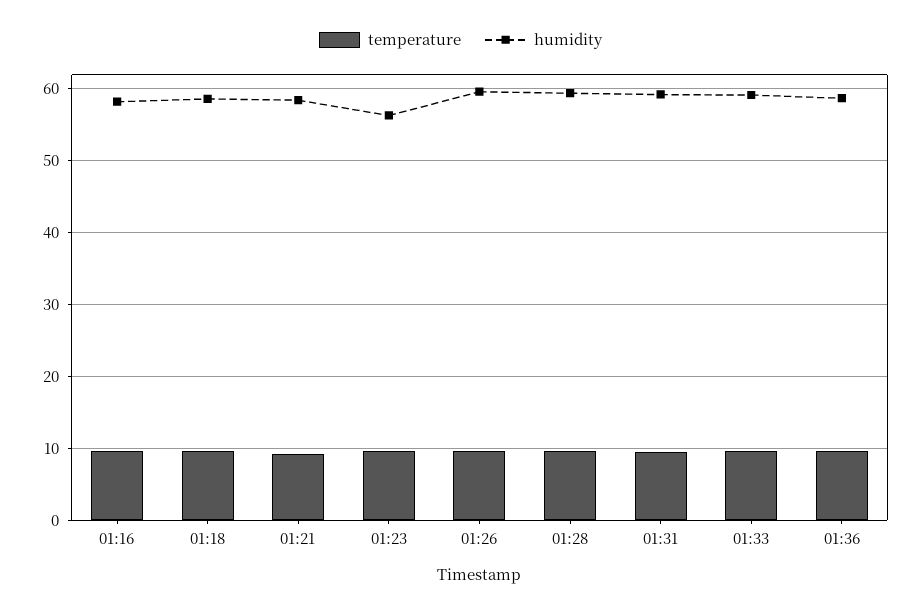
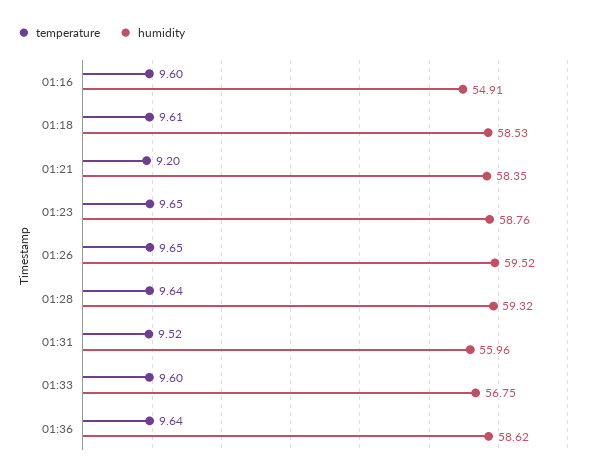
  {
    "temperature": {
      "01:16": 9.6,
      "01:18": 9.61,
      "01:21": 9.2,
      "01:23": 9.65,
      "01:26": 9.65,
      "01:28": 9.64,
      "01:31": 9.52,
      "01:33": 9.6,
      "01:36": 9.64
    },
    "humidity": {
-     "01:16": 58,
+     "01:16": 54.91,
      "01:18": 58.53,
      "01:21": 58.35,
-     "01:23": 56,
+     "01:23": 58.76,
      "01:26": 59.52,
      "01:28": 59.32,
-     "01:31": 59,
+     "01:31": 55.96,
-     "01:33": 59,
+     "01:33": 56.75,
      "01:36": 58.62
    }
  }

